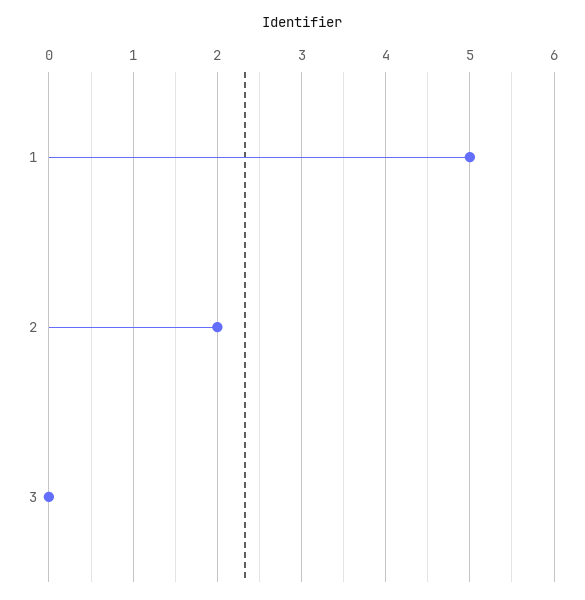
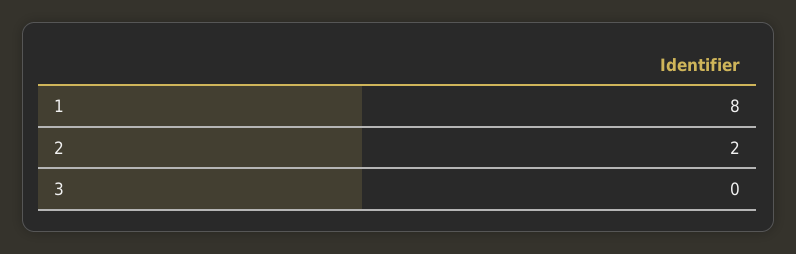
  {
-   "1": 5,
+   "1": 8,
    "2": 2,
    "3": 0
  }

